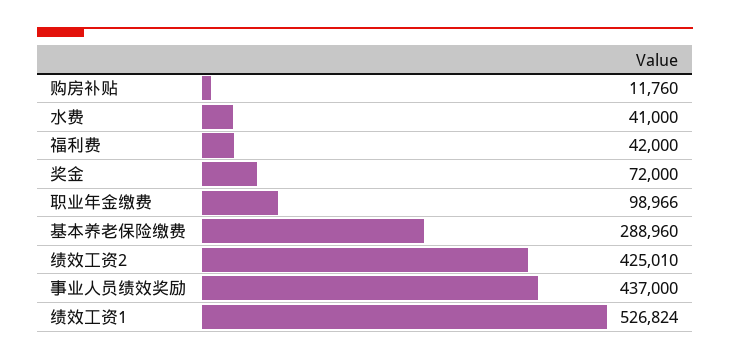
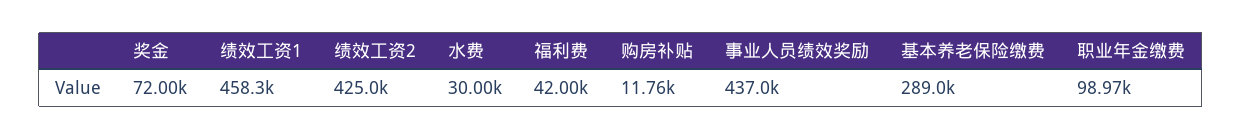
  {
    "购房补贴": 11760,
-   "水费": 41000,
+   "水费": 30000,
    "福利费": 42000,
    "奖金": 72000,
    "职业年金缴费": 98966,
    "基本养老保险缴费": 288960,
    "绩效工资2": 425010,
    "事业人员绩效奖励": 437000,
-   "绩效工资1": 526824
+   "绩效工资1": 458300
  }

